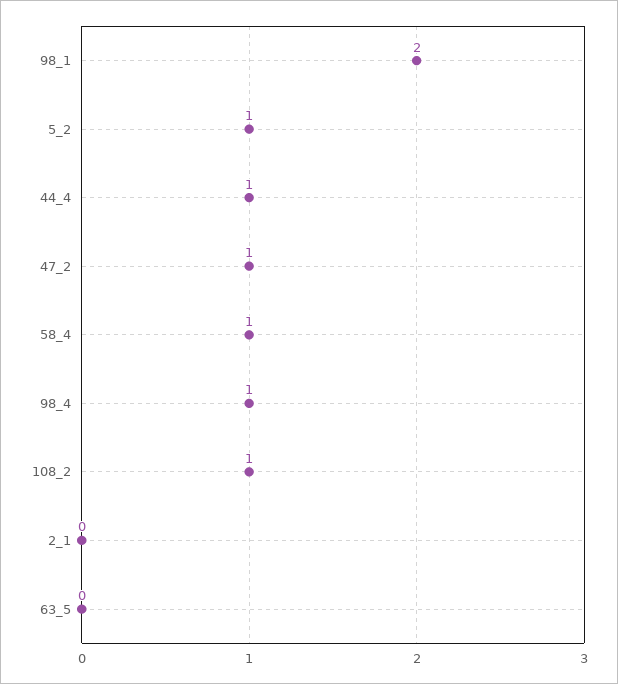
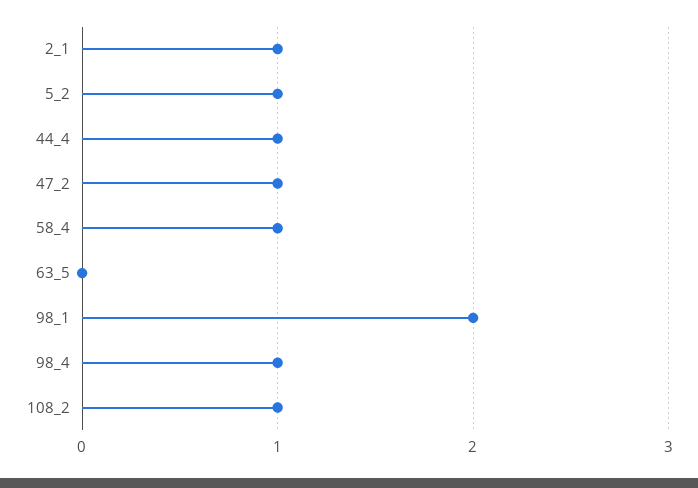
  {
    "98_1": 2,
    "5_2": 1,
    "44_4": 1,
    "47_2": 1,
    "58_4": 1,
    "98_4": 1,
    "108_2": 1,
-   "2_1": 0,
+   "2_1": 1,
    "63_5": 0
  }

